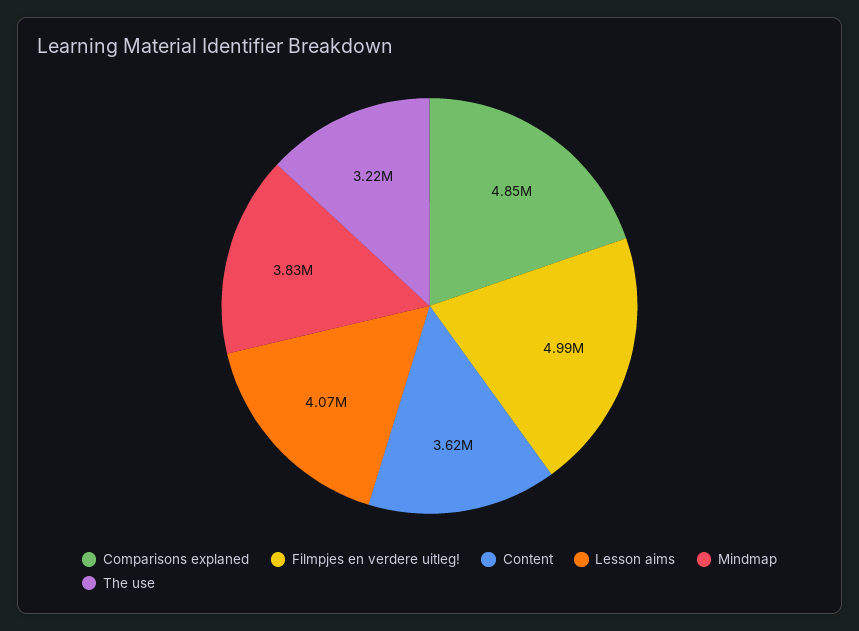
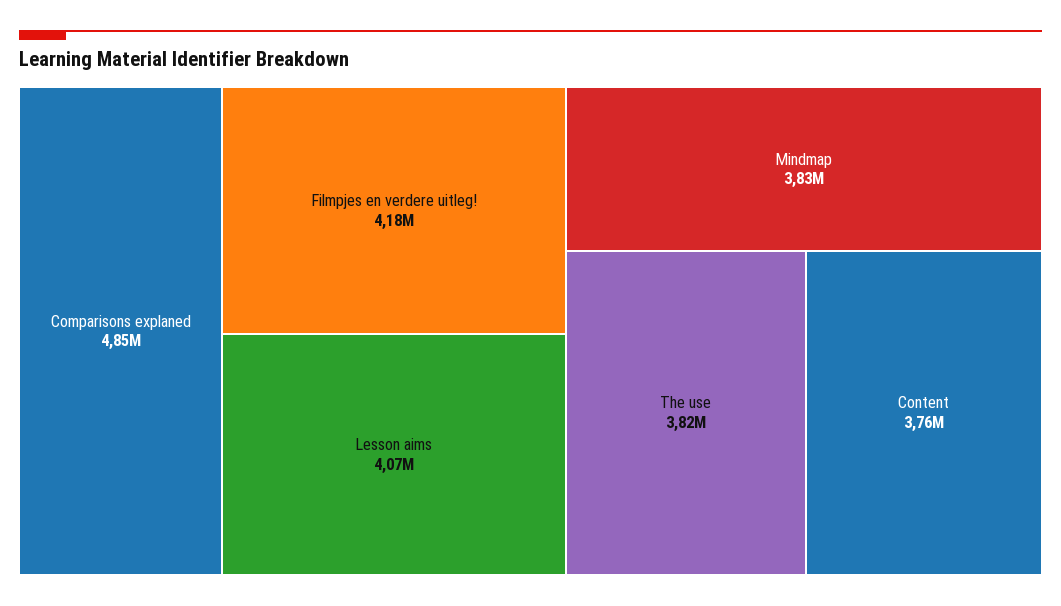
  {
    "Comparisons explaned": 4850000,
-   "Filmpjes en verdere uitleg!": 4990000,
+   "Filmpjes en verdere uitleg!": 4180000,
-   "Content": 3620000,
+   "Content": 3760000,
    "Lesson aims": 4070000,
    "Mindmap": 3830000,
-   "The use": 3220000
+   "The use": 3820000
  }

